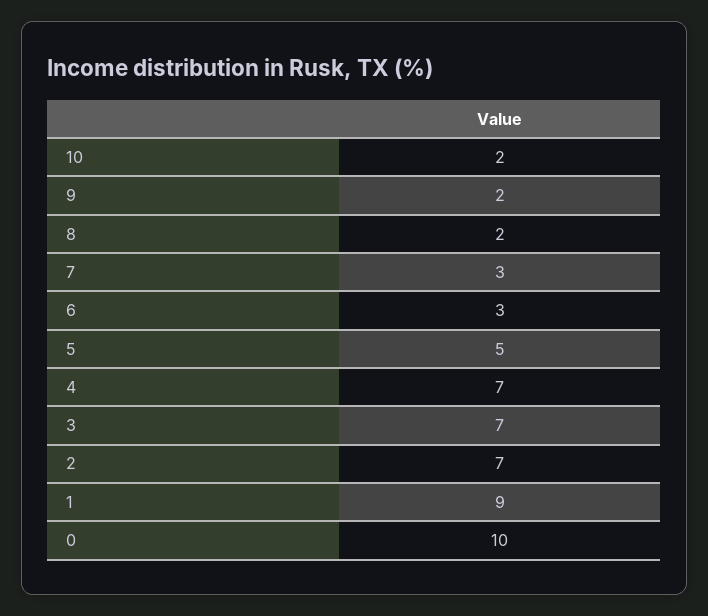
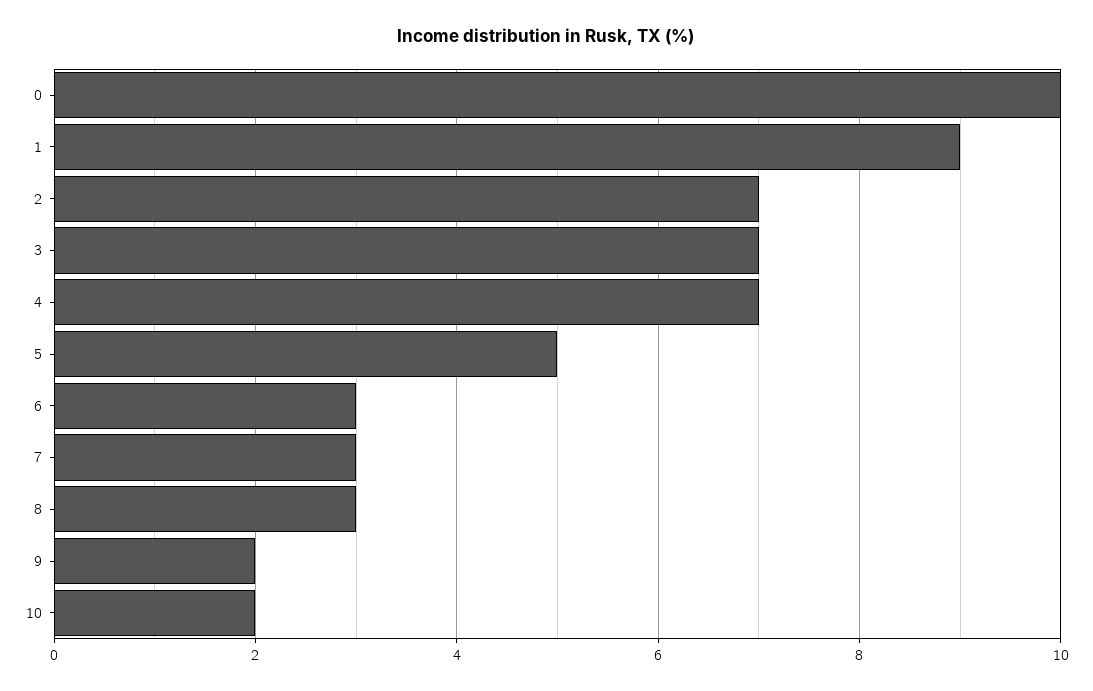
  {
    "10": 2,
    "9": 2,
-   "8": 2,
+   "8": 3,
    "7": 3,
    "6": 3,
    "5": 5,
    "4": 7,
    "3": 7,
    "2": 7,
    "1": 9,
    "0": 10
  }

